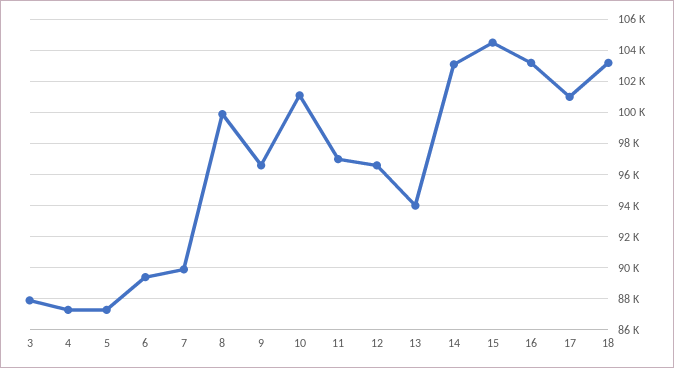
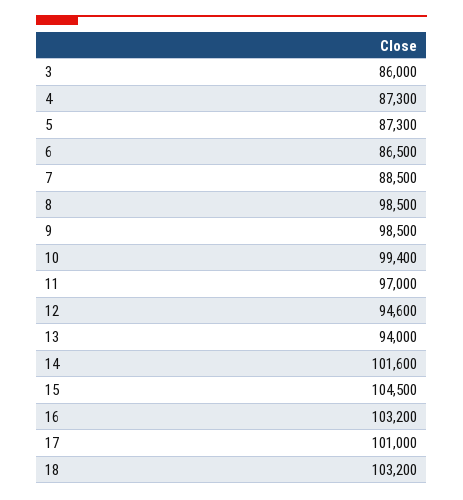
  {
-   "3": 88000,
+   "3": 86000,
    "4": 87300,
    "5": 87300,
-   "6": 89500,
+   "6": 86500,
-   "7": 90000,
+   "7": 88500,
-   "8": 100000,
+   "8": 98500,
-   "9": 96500,
+   "9": 98500,
-   "10": 101000,
+   "10": 99400,
    "11": 97000,
-   "12": 96500,
+   "12": 94600,
    "13": 94000,
-   "14": 103000,
+   "14": 101600,
    "15": 104500,
    "16": 103200,
    "17": 101000,
    "18": 103200
  }

